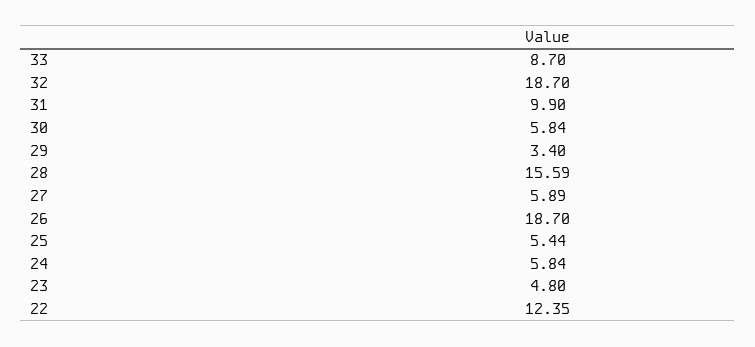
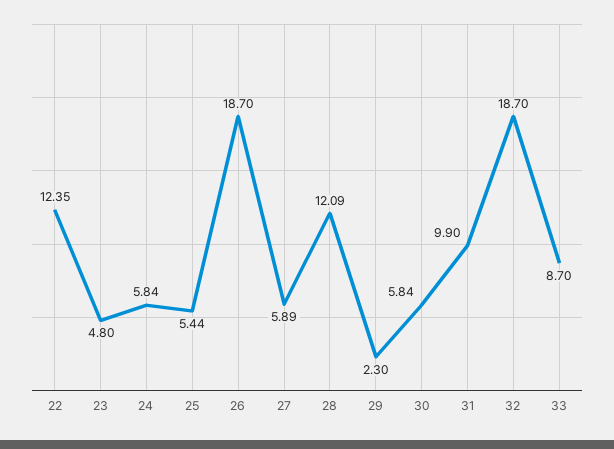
  {
    "33": 8.7,
    "32": 18.7,
    "31": 9.9,
    "30": 5.84,
-   "29": 3.4,
+   "29": 2.3,
-   "28": 15.59,
+   "28": 12.09,
    "27": 5.89,
    "26": 18.7,
    "25": 5.44,
    "24": 5.84,
    "23": 4.8,
    "22": 12.35
  }

